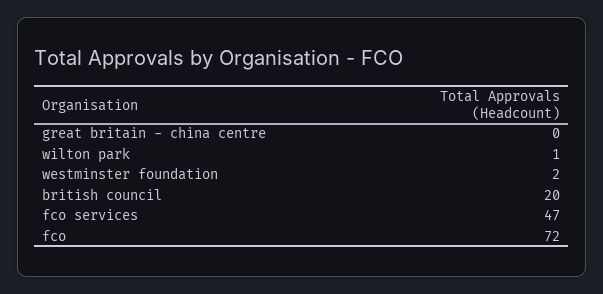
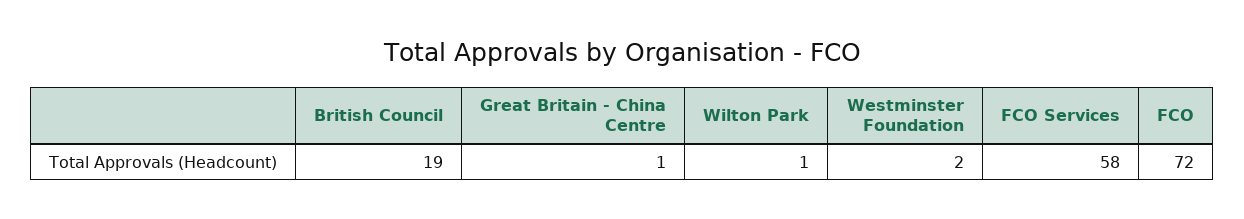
  {
-   "great britain - china centre": 0,
+   "great britain - china centre": 1,
    "wilton park": 1,
    "westminster foundation": 2,
-   "british council": 20,
+   "british council": 19,
-   "fco services": 47,
+   "fco services": 58,
    "fco": 72
  }

